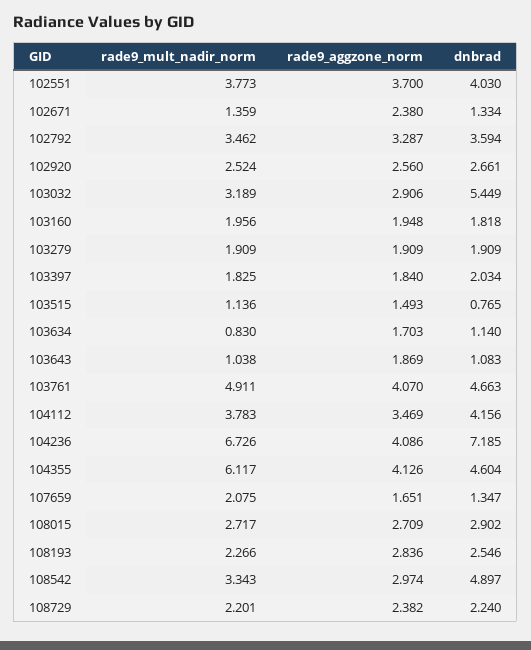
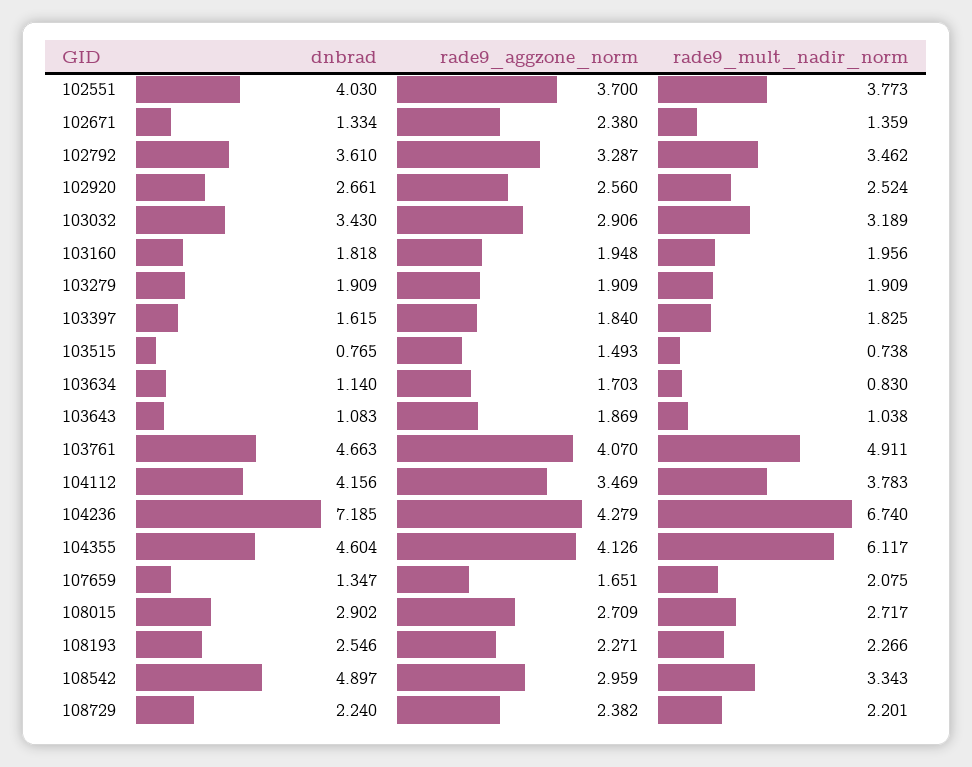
  {
    "rade9_mult_nadir_norm": {
      "102551": 3.773,
      "102671": 1.359,
      "102792": 3.462,
      "102920": 2.524,
      "103032": 3.189,
      "103160": 1.956,
      "103279": 1.909,
      "103397": 1.825,
-     "103515": 1.136,
+     "103515": 0.738,
      "103634": 0.83,
      "103643": 1.038,
      "103761": 4.911,
      "104112": 3.783,
-     "104236": 6.726,
+     "104236": 6.74,
      "104355": 6.117,
      "107659": 2.075,
      "108015": 2.717,
      "108193": 2.266,
      "108542": 3.343,
      "108729": 2.201
    },
    "rade9_aggzone_norm": {
      "102551": 3.7,
      "102671": 2.38,
      "102792": 3.287,
      "102920": 2.56,
      "103032": 2.906,
      "103160": 1.948,
      "103279": 1.909,
      "103397": 1.84,
      "103515": 1.493,
      "103634": 1.703,
      "103643": 1.869,
      "103761": 4.07,
      "104112": 3.469,
-     "104236": 4.086,
+     "104236": 4.279,
      "104355": 4.126,
      "107659": 1.651,
      "108015": 2.709,
-     "108193": 2.836,
+     "108193": 2.271,
-     "108542": 2.974,
+     "108542": 2.959,
      "108729": 2.382
    },
    "dnbrad": {
      "102551": 4.03,
      "102671": 1.334,
-     "102792": 3.594,
+     "102792": 3.61,
      "102920": 2.661,
-     "103032": 5.449,
+     "103032": 3.43,
      "103160": 1.818,
      "103279": 1.909,
-     "103397": 2.034,
+     "103397": 1.615,
      "103515": 0.765,
      "103634": 1.14,
      "103643": 1.083,
      "103761": 4.663,
      "104112": 4.156,
      "104236": 7.185,
      "104355": 4.604,
      "107659": 1.347,
      "108015": 2.902,
      "108193": 2.546,
      "108542": 4.897,
      "108729": 2.24
    }
  }

